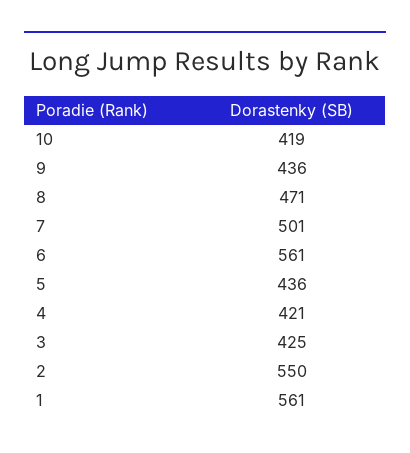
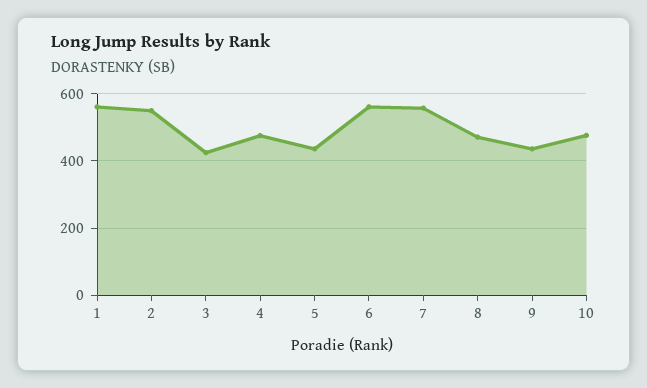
  {
-   "10": 419,
+   "10": 480,
    "9": 436,
    "8": 471,
-   "7": 501,
+   "7": 560,
    "6": 561,
    "5": 436,
-   "4": 421,
+   "4": 480,
    "3": 425,
    "2": 550,
    "1": 561
  }

